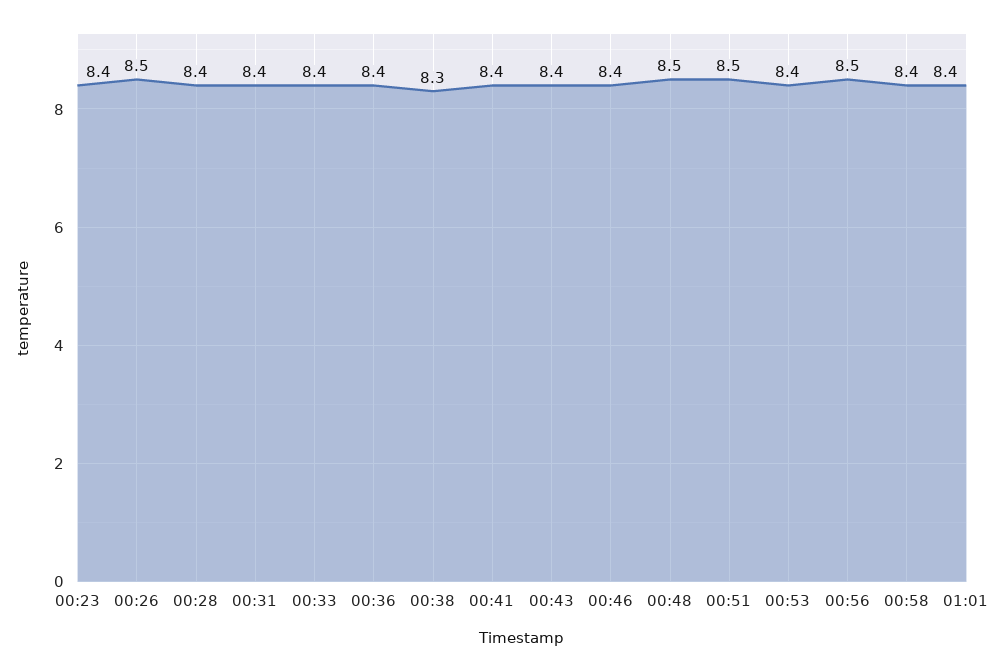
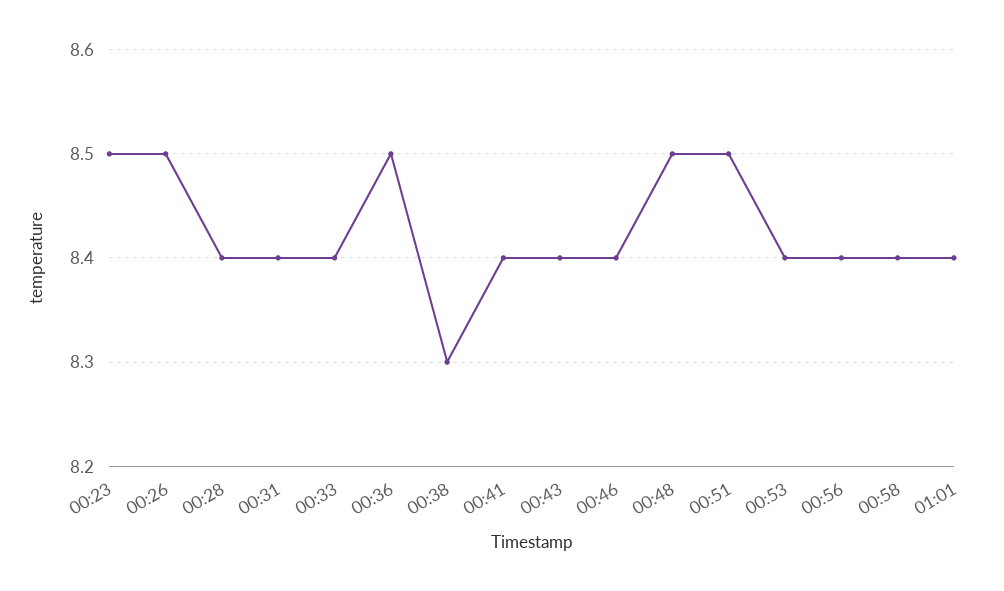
  {
-   "00:23": 8.4,
+   "00:23": 8.5,
    "00:26": 8.5,
    "00:28": 8.4,
    "00:31": 8.4,
    "00:33": 8.4,
-   "00:36": 8.4,
+   "00:36": 8.5,
    "00:38": 8.3,
    "00:41": 8.4,
    "00:43": 8.4,
    "00:46": 8.4,
    "00:48": 8.5,
    "00:51": 8.5,
    "00:53": 8.4,
-   "00:56": 8.5,
+   "00:56": 8.4,
    "00:58": 8.4,
    "01:01": 8.4
  }

